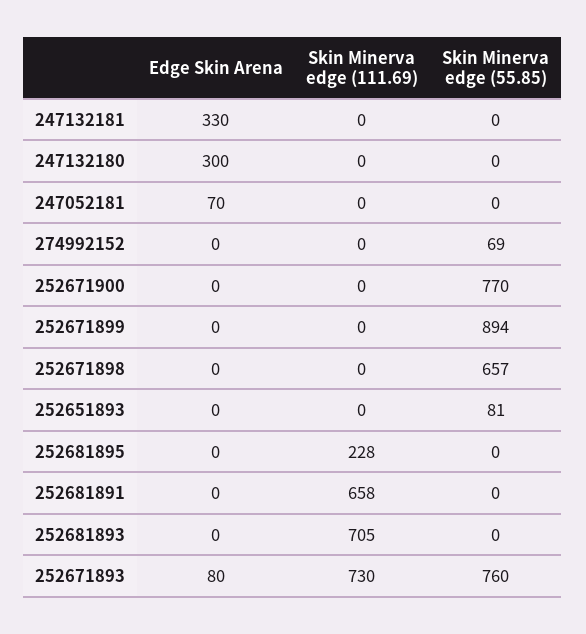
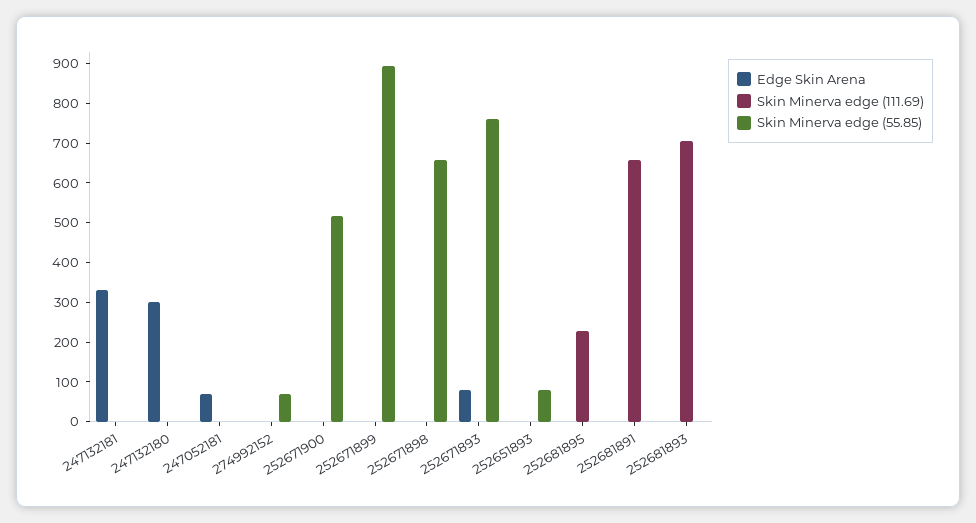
  {
    "Edge Skin Arena": {
      "247132181": 330,
      "247132180": 300,
      "247052181": 70,
      "274992152": 0,
      "252671900": 0,
      "252671899": 0,
      "252671898": 0,
      "252651893": 0,
      "252681895": 0,
      "252681891": 0,
      "252681893": 0,
      "252671893": 80
    },
    "Skin Minerva edge (111.69)": {
      "247132181": 0,
      "247132180": 0,
      "247052181": 0,
      "274992152": 0,
      "252671900": 0,
      "252671899": 0,
      "252671898": 0,
      "252651893": 0,
      "252681895": 228,
      "252681891": 658,
      "252681893": 705,
-     "252671893": 730
+     "252671893": 0
    },
    "Skin Minerva edge (55.85)": {
      "247132181": 0,
      "247132180": 0,
      "247052181": 0,
      "274992152": 69,
-     "252671900": 770,
+     "252671900": 525,
      "252671899": 894,
      "252671898": 657,
      "252651893": 81,
      "252681895": 0,
      "252681891": 0,
      "252681893": 0,
      "252671893": 760
    }
  }

